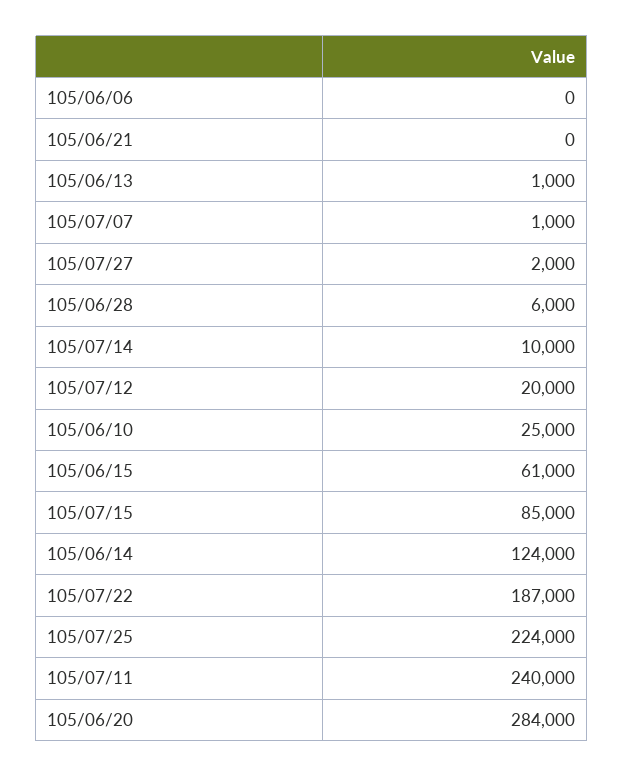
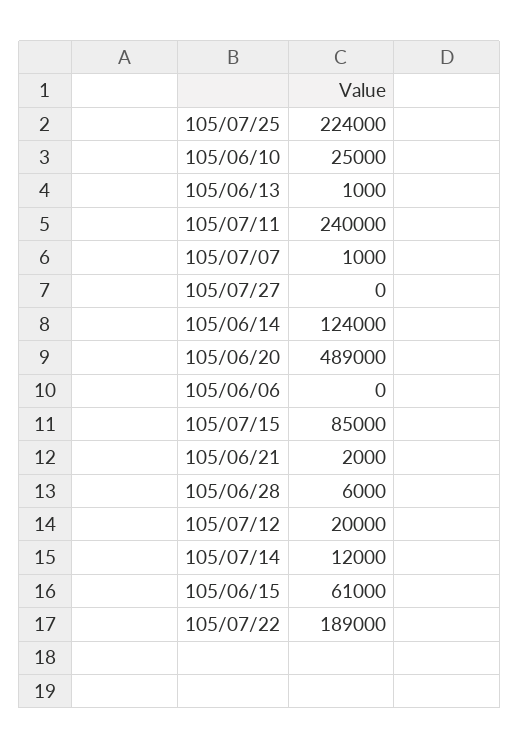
  {
    "105/06/06": 0,
-   "105/06/21": 0,
+   "105/06/21": 2000,
    "105/06/13": 1000,
    "105/07/07": 1000,
-   "105/07/27": 2000,
+   "105/07/27": 0,
    "105/06/28": 6000,
-   "105/07/14": 10000,
+   "105/07/14": 12000,
    "105/07/12": 20000,
    "105/06/10": 25000,
    "105/06/15": 61000,
    "105/07/15": 85000,
    "105/06/14": 124000,
-   "105/07/22": 187000,
+   "105/07/22": 189000,
    "105/07/25": 224000,
    "105/07/11": 240000,
-   "105/06/20": 284000
+   "105/06/20": 489000
  }

